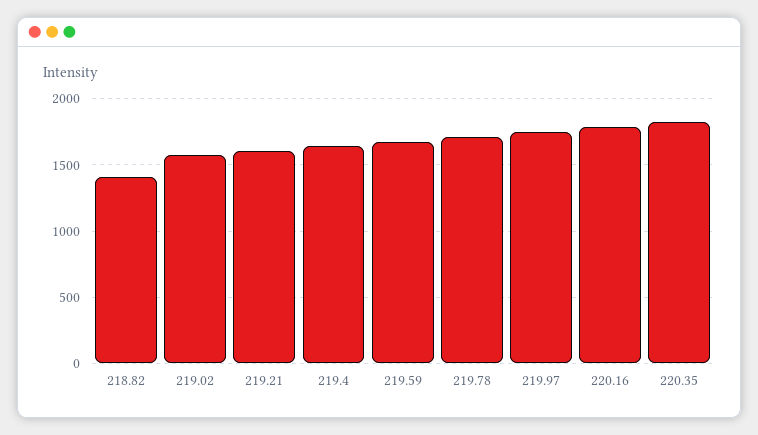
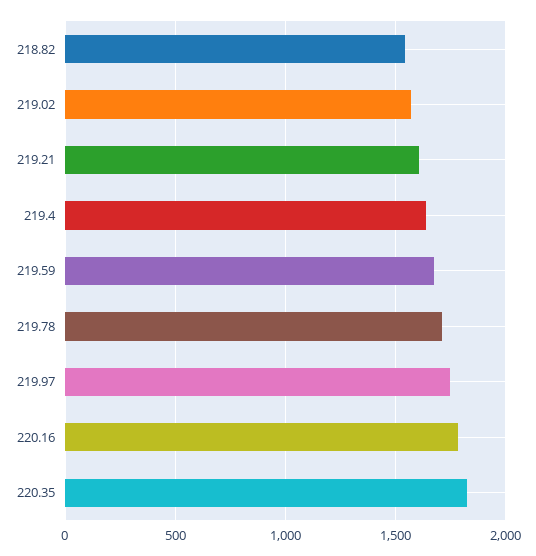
  {
-   "218.82": 1400,
+   "218.82": 1550,
    "219.02": 1550,
    "219.21": 1600,
    "219.4": 1650,
    "219.59": 1650,
    "219.78": 1700,
    "219.97": 1750,
    "220.16": 1800,
    "220.35": 1850
  }

